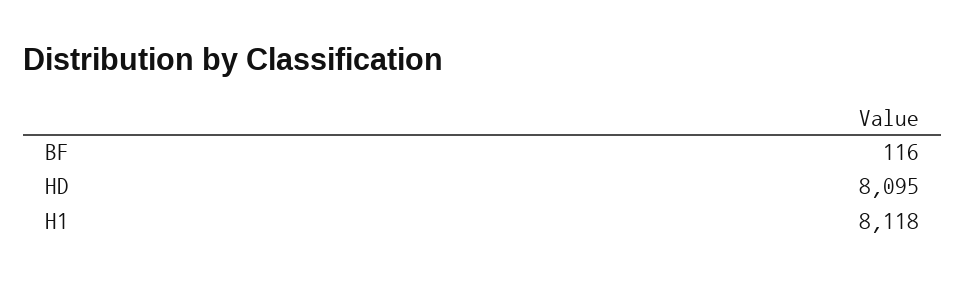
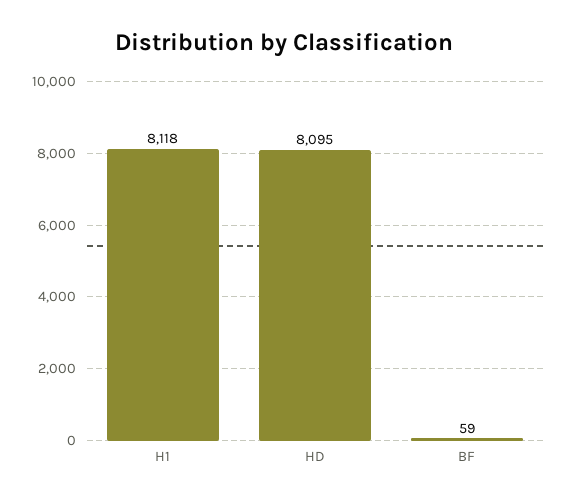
  {
-   "BF": 116,
+   "BF": 59,
    "HD": 8095,
    "H1": 8118
  }

